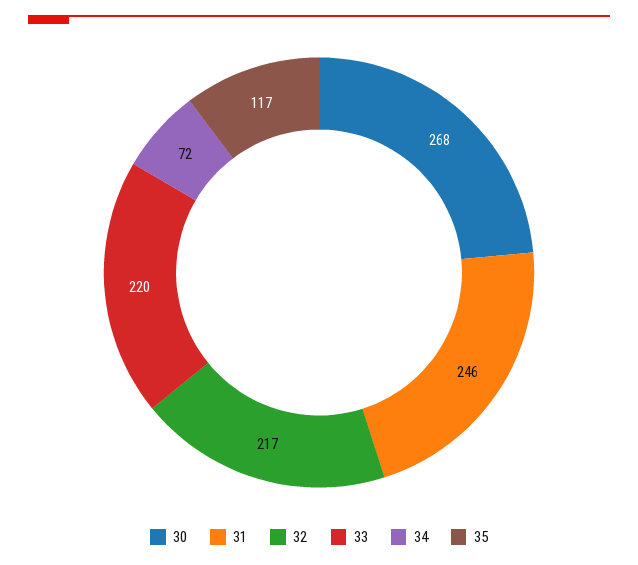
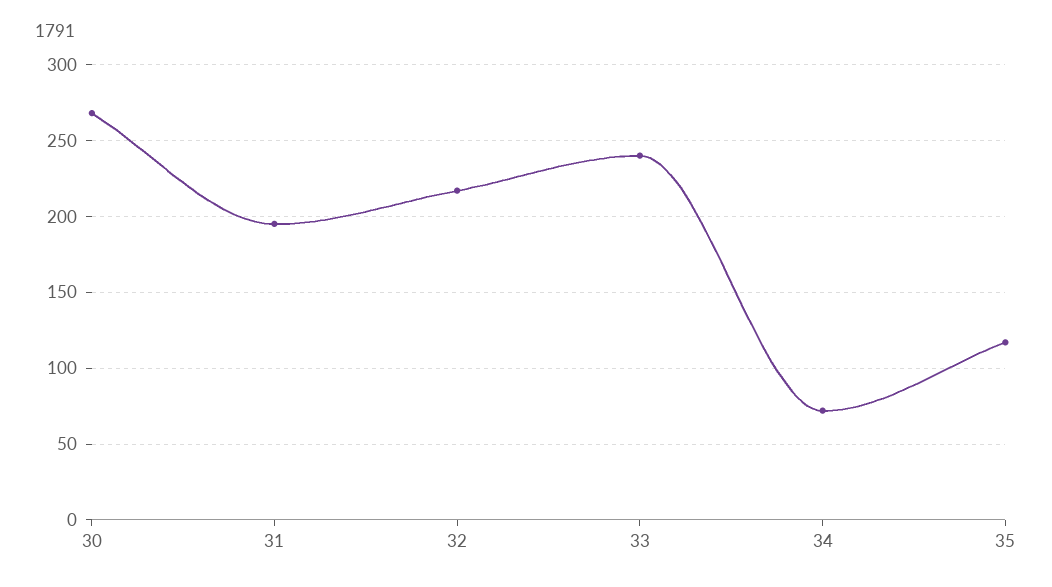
  {
    "30": 268,
-   "31": 246,
+   "31": 195,
    "32": 217,
-   "33": 220,
+   "33": 240,
    "34": 72,
    "35": 117
  }

